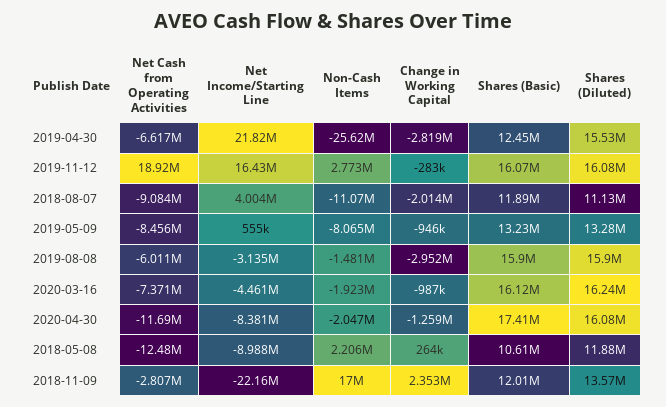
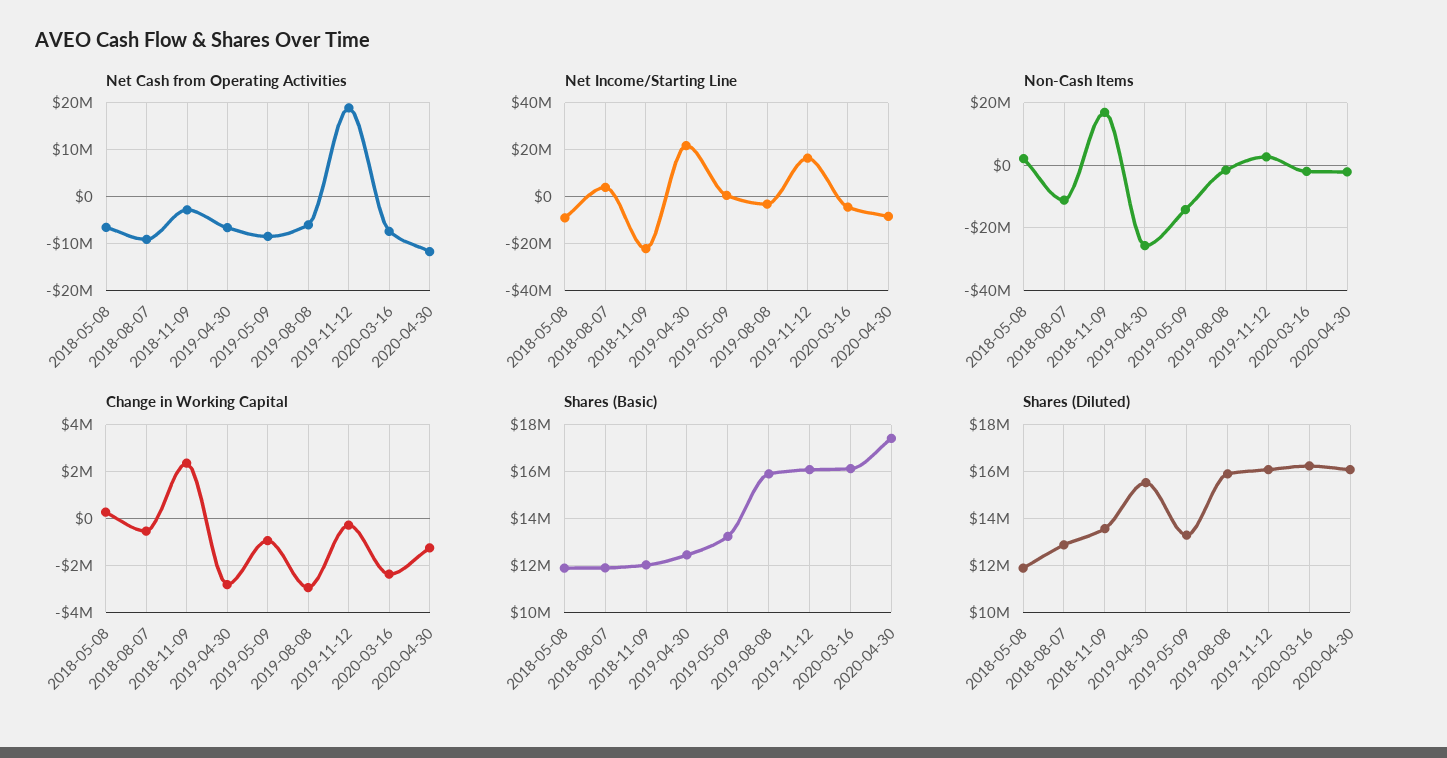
  {
    "Net Cash from Operating Activities": {
      "2019-04-30": -6617000,
      "2019-11-12": 18920000,
      "2018-08-07": -9084000,
      "2019-05-09": -8456000,
      "2019-08-08": -6011000,
      "2020-03-16": -7371000,
      "2020-04-30": -11690000,
-     "2018-05-08": -12480000,
+     "2018-05-08": -6000000,
      "2018-11-09": -2807000
    },
    "Net Income/Starting Line": {
      "2019-04-30": 21820000,
      "2019-11-12": 16430000,
      "2018-08-07": 4004000,
      "2019-05-09": 555000,
      "2019-08-08": -3135000,
      "2020-03-16": -4461000,
      "2020-04-30": -8381000,
      "2018-05-08": -8988000,
      "2018-11-09": -22160000
    },
    "Non-Cash Items": {
      "2019-04-30": -25620000,
      "2019-11-12": 2773000,
      "2018-08-07": -11070000,
-     "2019-05-09": -8065000,
+     "2019-05-09": -14000000,
      "2019-08-08": -1481000,
      "2020-03-16": -1923000,
      "2020-04-30": -2047000,
      "2018-05-08": 2206000,
      "2018-11-09": 17000000
    },
    "Change in Working Capital": {
      "2019-04-30": -2819000,
      "2019-11-12": -283000,
-     "2018-08-07": -2014000,
+     "2018-08-07": -500000,
      "2019-05-09": -946000,
      "2019-08-08": -2952000,
-     "2020-03-16": -987000,
+     "2020-03-16": -2500000,
      "2020-04-30": -1259000,
      "2018-05-08": 264000,
      "2018-11-09": 2353000
    },
    "Shares (Basic)": {
      "2019-04-30": 12450000,
      "2019-11-12": 16070000,
      "2018-08-07": 11890000,
      "2019-05-09": 13230000,
      "2019-08-08": 15900000,
      "2020-03-16": 16120000,
      "2020-04-30": 17410000,
-     "2018-05-08": 10610000,
+     "2018-05-08": 12000000,
      "2018-11-09": 12010000
    },
    "Shares (Diluted)": {
      "2019-04-30": 15530000,
      "2019-11-12": 16080000,
-     "2018-08-07": 11130000,
+     "2018-08-07": 13000000,
      "2019-05-09": 13280000,
      "2019-08-08": 15900000,
      "2020-03-16": 16240000,
      "2020-04-30": 16080000,
      "2018-05-08": 11880000,
      "2018-11-09": 13570000
    }
  }

